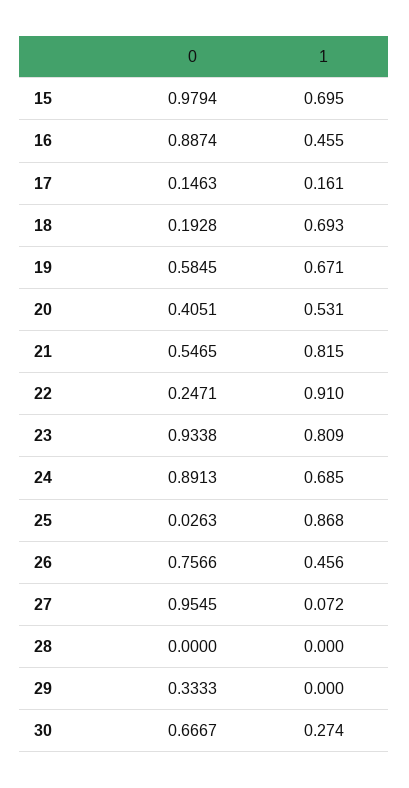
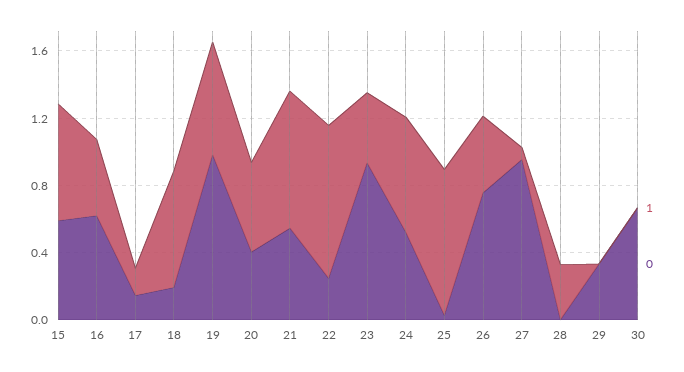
  {
    "0": {
-     "15": 0.9794,
+     "15": 0.6,
-     "16": 0.8874,
+     "16": 0.6,
      "17": 0.1463,
      "18": 0.1928,
-     "19": 0.5845,
+     "19": 1,
      "20": 0.4051,
      "21": 0.5465,
      "22": 0.2471,
      "23": 0.9338,
-     "24": 0.8913,
+     "24": 0.5,
      "25": 0.0263,
      "26": 0.7566,
      "27": 0.9545,
      "28": 0,
      "29": 0.3333,
      "30": 0.6667
    },
    "1": {
      "15": 0.695,
      "16": 0.455,
      "17": 0.161,
      "18": 0.693,
      "19": 0.671,
      "20": 0.531,
      "21": 0.815,
      "22": 0.91,
-     "23": 0.809,
+     "23": 0.4,
      "24": 0.685,
      "25": 0.868,
      "26": 0.456,
      "27": 0.072,
-     "28": 0,
+     "28": 0.3,
      "29": 0,
-     "30": 0.274
+     "30": 0
    }
  }

